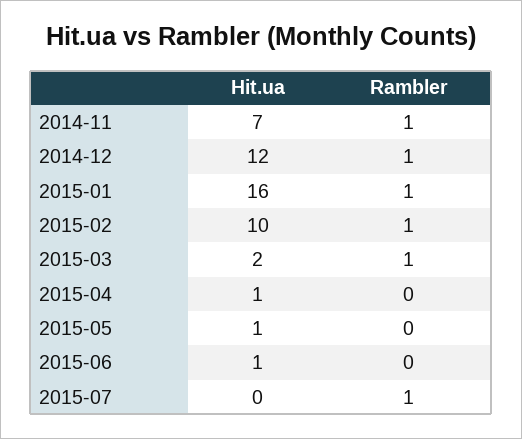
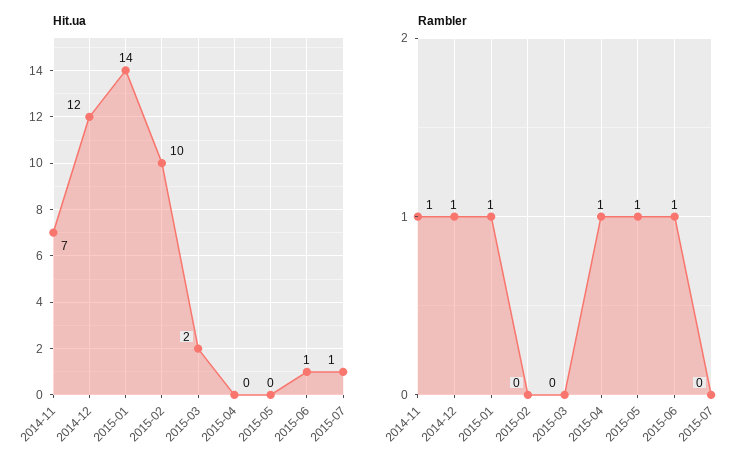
  {
    "Hit.ua": {
      "2014-11": 7,
      "2014-12": 12,
-     "2015-01": 16,
+     "2015-01": 14,
      "2015-02": 10,
      "2015-03": 2,
-     "2015-04": 1,
+     "2015-04": 0,
-     "2015-05": 1,
+     "2015-05": 0,
      "2015-06": 1,
-     "2015-07": 0
+     "2015-07": 1
    },
    "Rambler": {
      "2014-11": 1,
      "2014-12": 1,
      "2015-01": 1,
-     "2015-02": 1,
+     "2015-02": 0,
-     "2015-03": 1,
+     "2015-03": 0,
-     "2015-04": 0,
+     "2015-04": 1,
-     "2015-05": 0,
+     "2015-05": 1,
-     "2015-06": 0,
+     "2015-06": 1,
-     "2015-07": 1
+     "2015-07": 0
    }
  }

